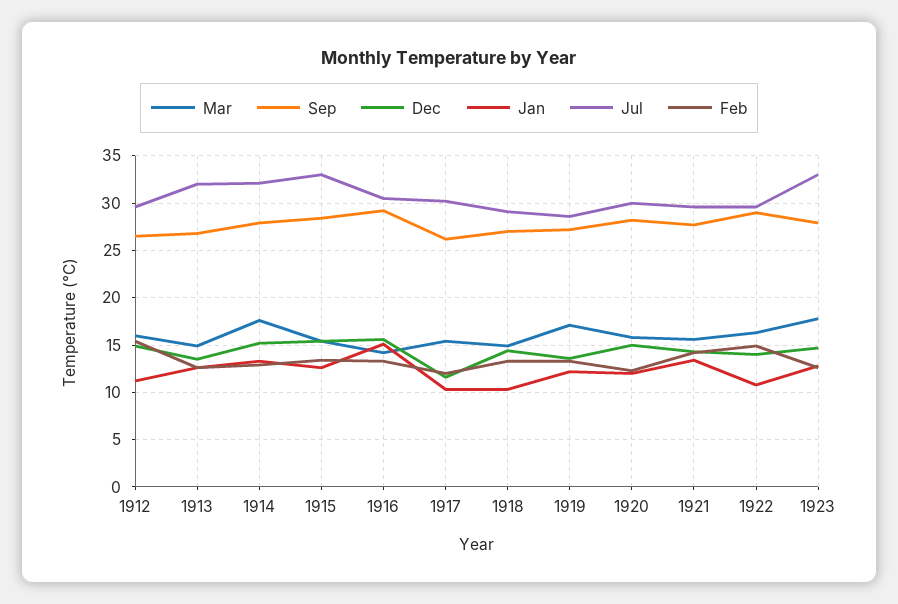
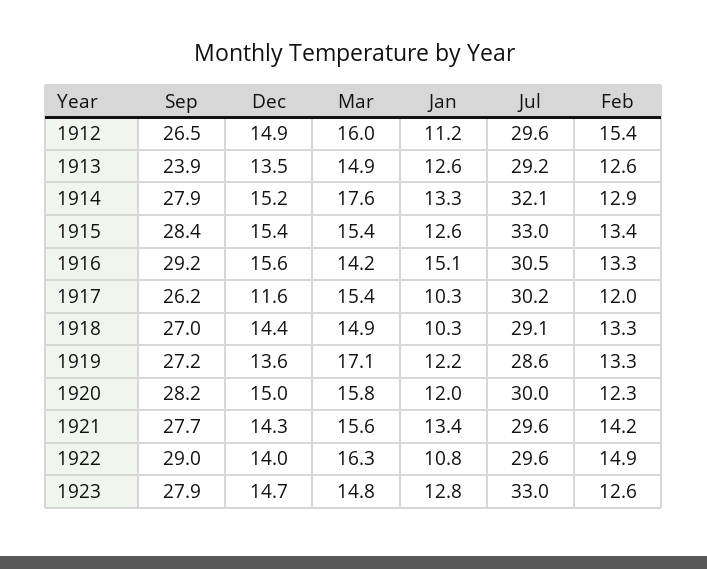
  {
    "Mar": {
      "1912": 16,
      "1913": 14.9,
      "1914": 17.6,
      "1915": 15.4,
      "1916": 14.2,
      "1917": 15.4,
      "1918": 14.9,
      "1919": 17.1,
      "1920": 15.8,
      "1921": 15.6,
      "1922": 16.3,
-     "1923": 18
+     "1923": 14.8
    },
    "Sep": {
      "1912": 26.5,
-     "1913": 27,
+     "1913": 23.9,
      "1914": 27.9,
      "1915": 28.4,
      "1916": 29.2,
      "1917": 26.2,
      "1918": 27,
      "1919": 27.2,
      "1920": 28.2,
      "1921": 27.7,
      "1922": 29,
      "1923": 27.9
    },
    "Dec": {
      "1912": 14.9,
      "1913": 13.5,
      "1914": 15.2,
      "1915": 15.4,
      "1916": 15.6,
      "1917": 11.6,
      "1918": 14.4,
      "1919": 13.6,
      "1920": 15,
      "1921": 14.3,
      "1922": 14,
      "1923": 14.7
    },
    "Jan": {
      "1912": 11.2,
      "1913": 12.6,
      "1914": 13.3,
      "1915": 12.6,
      "1916": 15.1,
      "1917": 10.3,
      "1918": 10.3,
      "1919": 12.2,
      "1920": 12,
      "1921": 13.4,
      "1922": 10.8,
      "1923": 12.8
    },
    "Jul": {
      "1912": 29.6,
-     "1913": 32,
+     "1913": 29.2,
      "1914": 32.1,
      "1915": 33,
      "1916": 30.5,
      "1917": 30.2,
      "1918": 29.1,
      "1919": 28.6,
      "1920": 30,
      "1921": 29.6,
      "1922": 29.6,
      "1923": 33
    },
    "Feb": {
      "1912": 15.4,
      "1913": 12.6,
      "1914": 12.9,
      "1915": 13.4,
      "1916": 13.3,
      "1917": 12,
      "1918": 13.3,
      "1919": 13.3,
      "1920": 12.3,
      "1921": 14.2,
      "1922": 14.9,
      "1923": 12.6
    }
  }

